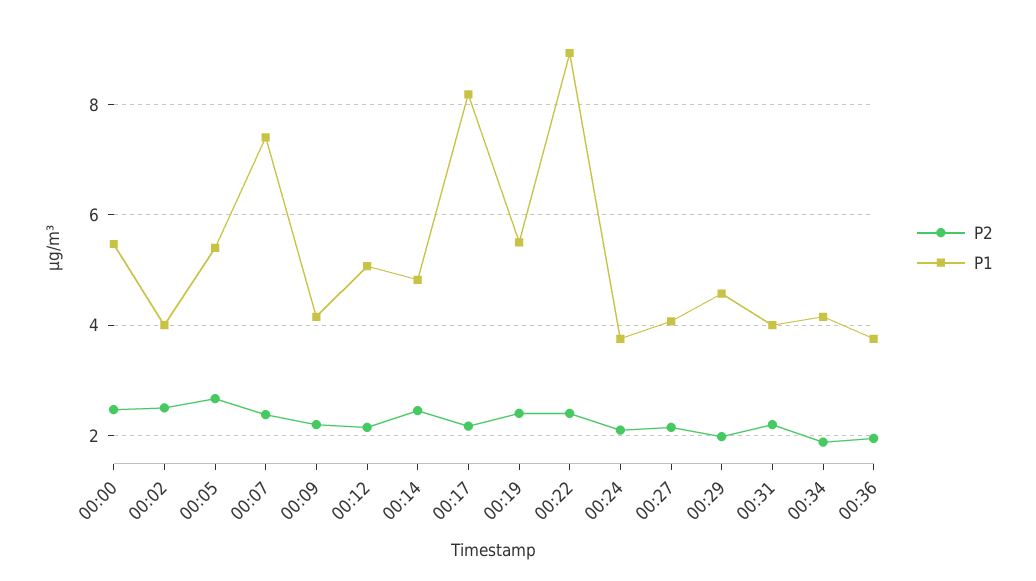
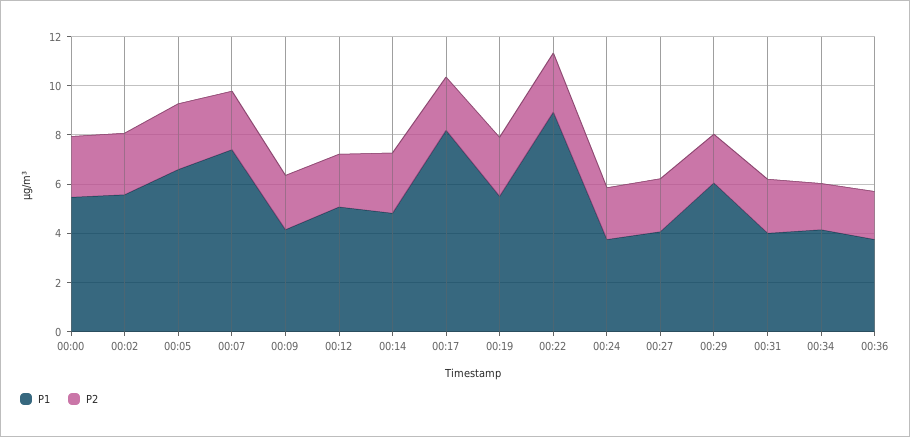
  {
    "P2": {
      "00:00": 2.4,
      "00:02": 2.6,
      "00:05": 2.6,
      "00:07": 2.4,
      "00:09": 2.2,
      "00:12": 2.2,
      "00:14": 2.4,
      "00:17": 2.2,
      "00:19": 2.4,
      "00:22": 2.4,
      "00:24": 2.2,
      "00:27": 2.2,
      "00:29": 2,
      "00:31": 2.2,
      "00:34": 1.8,
      "00:36": 2
    },
    "P1": {
      "00:00": 5.4,
-     "00:02": 4,
+     "00:02": 5.5,
-     "00:05": 5.4,
+     "00:05": 6.5,
      "00:07": 7.4,
      "00:09": 4.2,
      "00:12": 5,
      "00:14": 4.8,
      "00:17": 8.2,
      "00:19": 5.6,
      "00:22": 9,
      "00:24": 3.8,
      "00:27": 4,
-     "00:29": 4.6,
+     "00:29": 6,
      "00:31": 4,
      "00:34": 4.2,
      "00:36": 3.8
    }
  }

